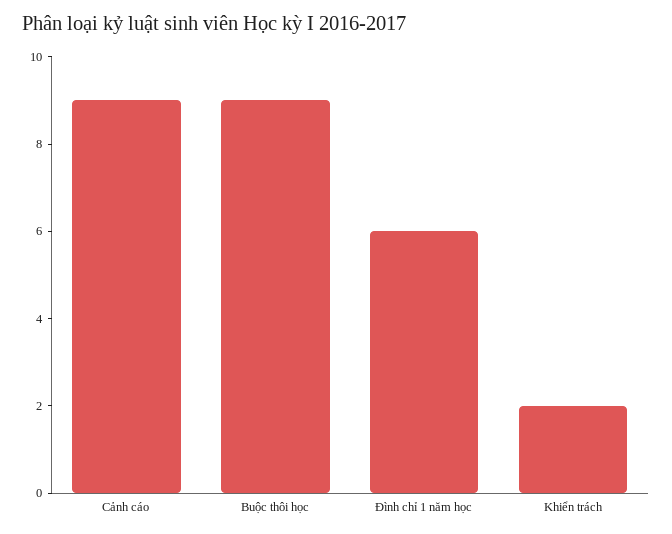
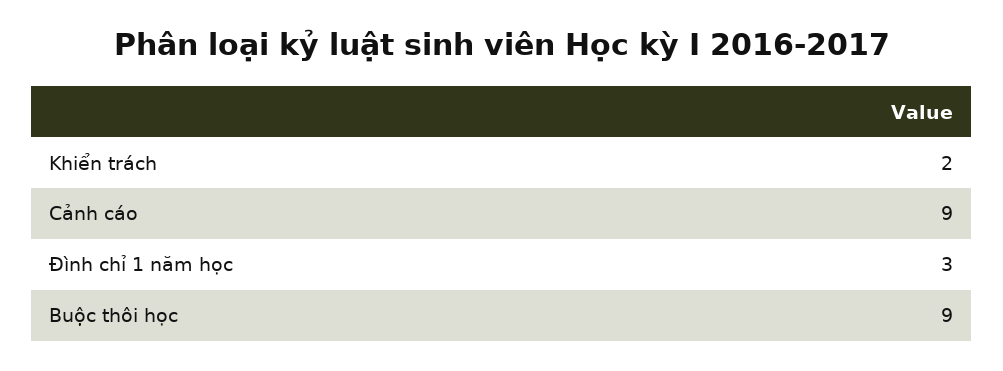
  {
    "Cảnh cáo": 9,
    "Buộc thôi học": 9,
-   "Đình chỉ 1 năm học": 6,
+   "Đình chỉ 1 năm học": 3,
    "Khiển trách": 2
  }

